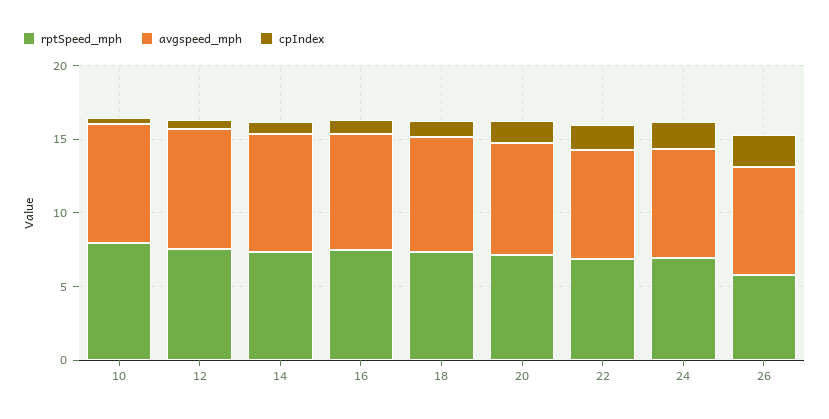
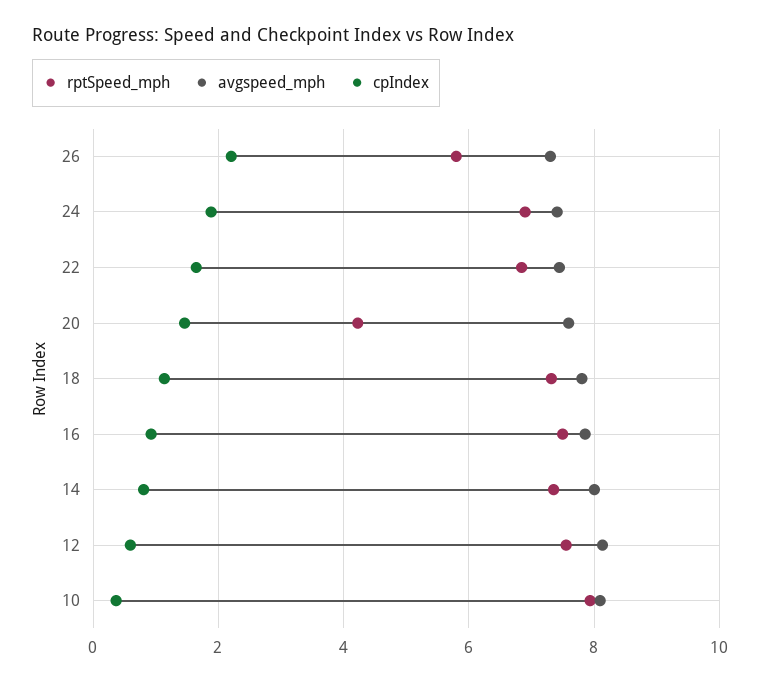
  {
    "rptSpeed_mph": {
      "10": 8,
      "12": 7.6,
      "14": 7.4,
      "16": 7.4,
      "18": 7.4,
-     "20": 7,
+     "20": 4.2,
      "22": 6.8,
      "24": 6.8,
      "26": 5.8
    },
    "avgspeed_mph": {
      "10": 8,
      "12": 8.2,
      "14": 8,
      "16": 7.8,
      "18": 7.8,
      "20": 7.6,
      "22": 7.4,
      "24": 7.4,
      "26": 7.4
    },
    "cpIndex": {
      "10": 0.4,
      "12": 0.6,
      "14": 0.8,
      "16": 1,
      "18": 1.2,
      "20": 1.4,
      "22": 1.6,
      "24": 1.8,
      "26": 2.2
    }
  }

